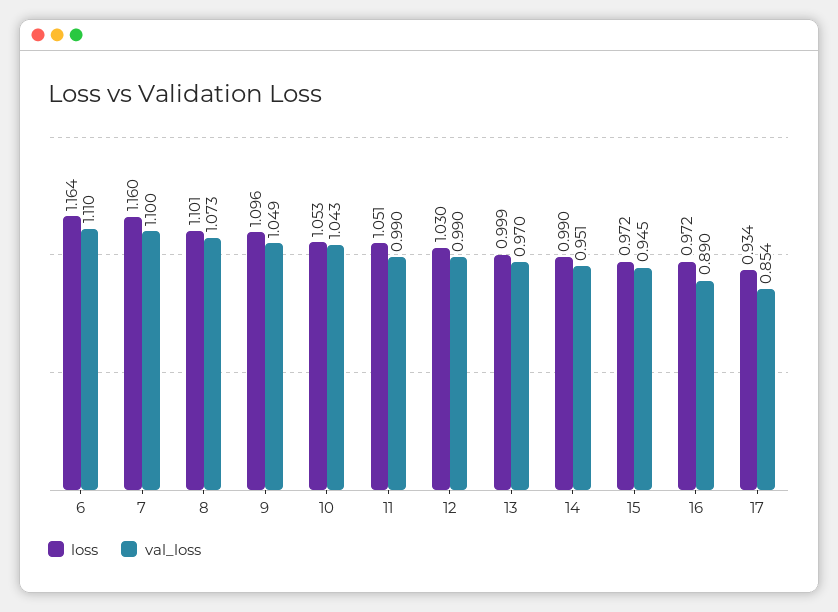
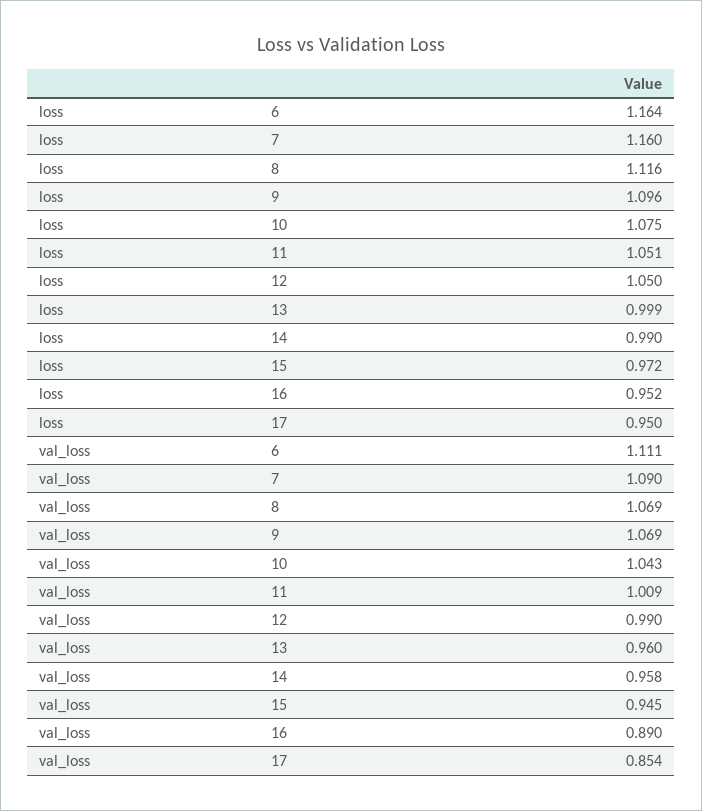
  {
    "loss": {
      "6": 1.164,
      "7": 1.16,
-     "8": 1.101,
+     "8": 1.116,
      "9": 1.096,
-     "10": 1.053,
+     "10": 1.075,
      "11": 1.051,
-     "12": 1.03,
+     "12": 1.05,
      "13": 0.999,
      "14": 0.99,
      "15": 0.972,
-     "16": 0.972,
+     "16": 0.952,
-     "17": 0.934
+     "17": 0.95
    },
    "val_loss": {
-     "6": 1.11,
+     "6": 1.111,
-     "7": 1.1,
+     "7": 1.09,
-     "8": 1.073,
+     "8": 1.069,
-     "9": 1.049,
+     "9": 1.069,
      "10": 1.043,
-     "11": 0.99,
+     "11": 1.009,
      "12": 0.99,
-     "13": 0.97,
+     "13": 0.96,
-     "14": 0.951,
+     "14": 0.958,
      "15": 0.945,
      "16": 0.89,
      "17": 0.854
    }
  }

